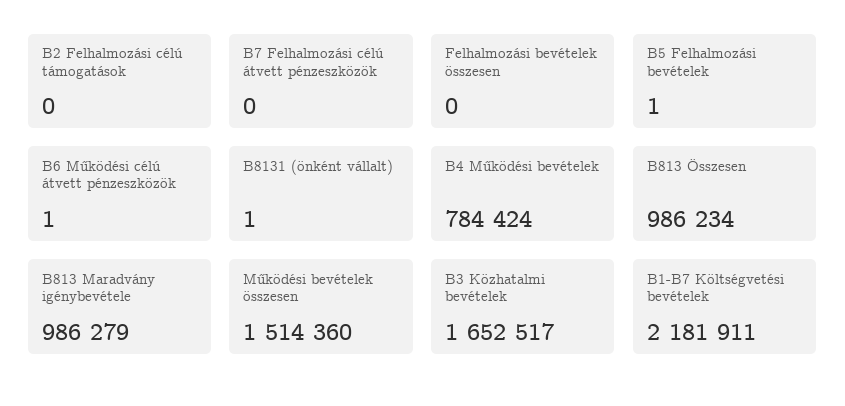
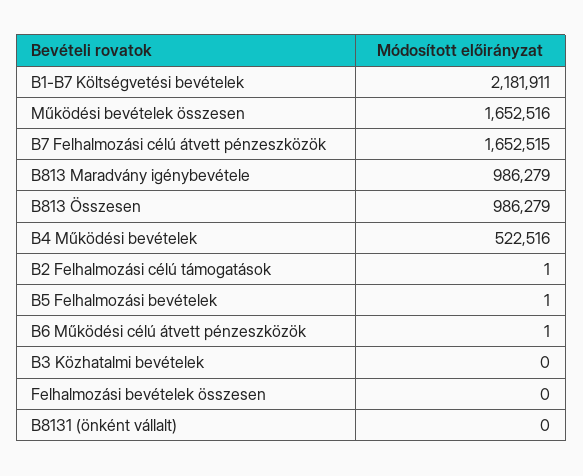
  {
-   "B2 Felhalmozási célú támogatások": 0,
+   "B2 Felhalmozási célú támogatások": 1,
-   "B7 Felhalmozási célú átvett pénzeszközök": 0,
+   "B7 Felhalmozási célú átvett pénzeszközök": 1652515,
    "Felhalmozási bevételek összesen": 0,
    "B5 Felhalmozási bevételek": 1,
    "B6 Működési célú átvett pénzeszközök": 1,
-   "B8131 (önként vállalt)": 1,
+   "B8131 (önként vállalt)": 0,
-   "B4 Működési bevételek": 784424,
+   "B4 Működési bevételek": 522516,
-   "B813 Összesen": 986234,
+   "B813 Összesen": 986279,
    "B813 Maradvány igénybevétele": 986279,
-   "Működési bevételek összesen": 1514360,
+   "Működési bevételek összesen": 1652516,
-   "B3 Közhatalmi bevételek": 1652517,
+   "B3 Közhatalmi bevételek": 0,
    "B1-B7 Költségvetési bevételek": 2181911
  }

